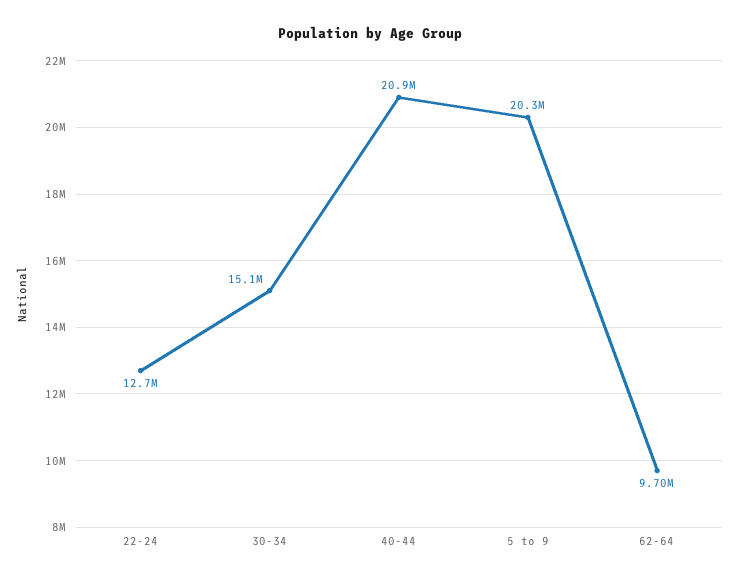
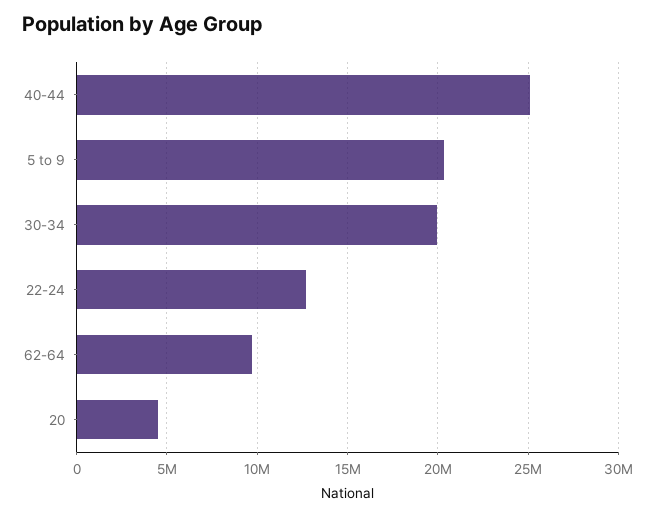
  {
    "22-24": 12700000,
-   "30-34": 15100000,
+   "30-34": 20000000,
-   "40-44": 20900000,
+   "40-44": 25000000,
    "5 to 9": 20300000,
-   "62-64": 9700000
+   "62-64": 9700000,
+   "20": 4500000
  }

